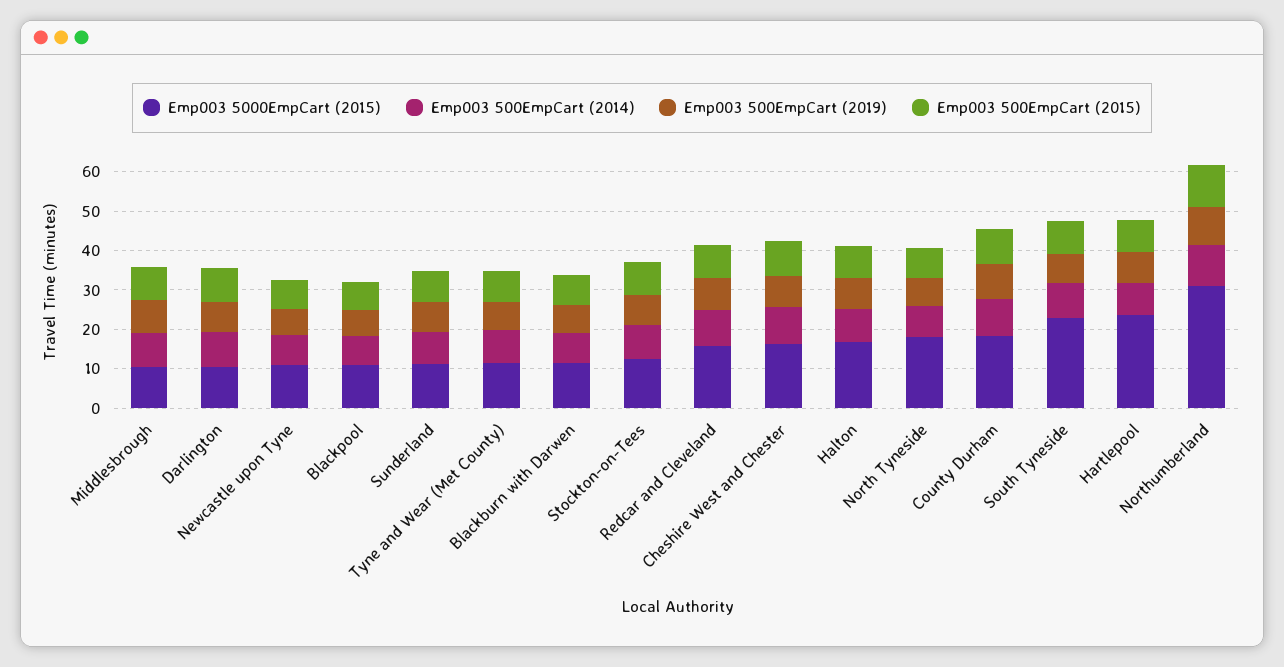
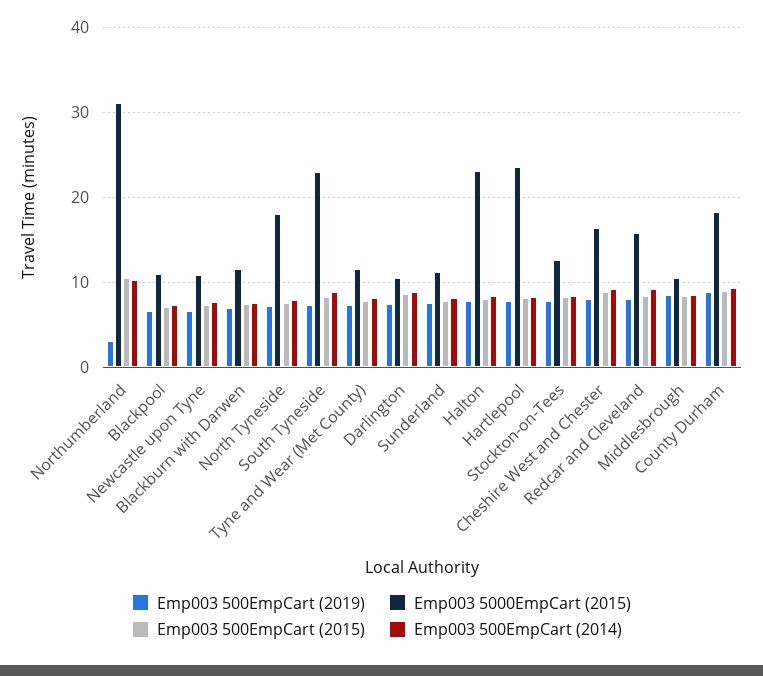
  {
    "Emp003 5000EmpCart (2015)": {
      "Middlesbrough": 11,
      "Darlington": 11,
      "Newcastle upon Tyne": 11,
      "Blackpool": 11,
      "Sunderland": 11,
      "Tyne and Wear (Met County)": 12,
      "Blackburn with Darwen": 12,
      "Stockton-on-Tees": 13,
      "Redcar and Cleveland": 16,
      "Cheshire West and Chester": 16,
-     "Halton": 17.5,
+     "Halton": 23,
      "North Tyneside": 18,
      "County Durham": 18,
      "South Tyneside": 23,
      "Hartlepool": 24,
      "Northumberland": 31
    },
    "Emp003 500EmpCart (2014)": {
      "Middlesbrough": 9,
      "Darlington": 9,
      "Newcastle upon Tyne": 8,
      "Blackpool": 7,
      "Sunderland": 8,
      "Tyne and Wear (Met County)": 8,
      "Blackburn with Darwen": 8,
      "Stockton-on-Tees": 8,
      "Redcar and Cleveland": 9,
      "Cheshire West and Chester": 9,
      "Halton": 8,
      "North Tyneside": 8,
      "County Durham": 9,
      "South Tyneside": 9,
      "Hartlepool": 8,
      "Northumberland": 10
    },
    "Emp003 500EmpCart (2019)": {
      "Middlesbrough": 8,
      "Darlington": 7,
      "Newcastle upon Tyne": 7,
      "Blackpool": 7,
      "Sunderland": 8,
      "Tyne and Wear (Met County)": 7,
      "Blackburn with Darwen": 7,
      "Stockton-on-Tees": 8,
      "Redcar and Cleveland": 8,
      "Cheshire West and Chester": 8,
      "Halton": 8,
      "North Tyneside": 7,
      "County Durham": 9,
      "South Tyneside": 7,
      "Hartlepool": 8,
-     "Northumberland": 10
+     "Northumberland": 3
    },
    "Emp003 500EmpCart (2015)": {
      "Middlesbrough": 8,
      "Darlington": 9,
      "Newcastle upon Tyne": 7,
      "Blackpool": 7,
      "Sunderland": 8,
      "Tyne and Wear (Met County)": 8,
      "Blackburn with Darwen": 8,
      "Stockton-on-Tees": 8,
      "Redcar and Cleveland": 8,
      "Cheshire West and Chester": 9,
      "Halton": 8,
      "North Tyneside": 8,
      "County Durham": 9,
      "South Tyneside": 8,
      "Hartlepool": 8,
      "Northumberland": 11
    }
  }

